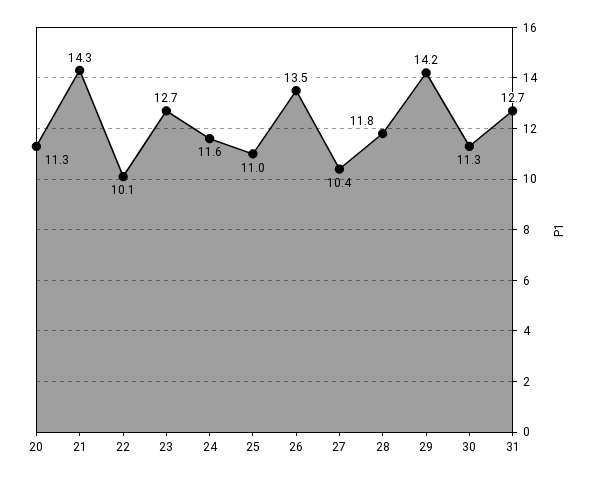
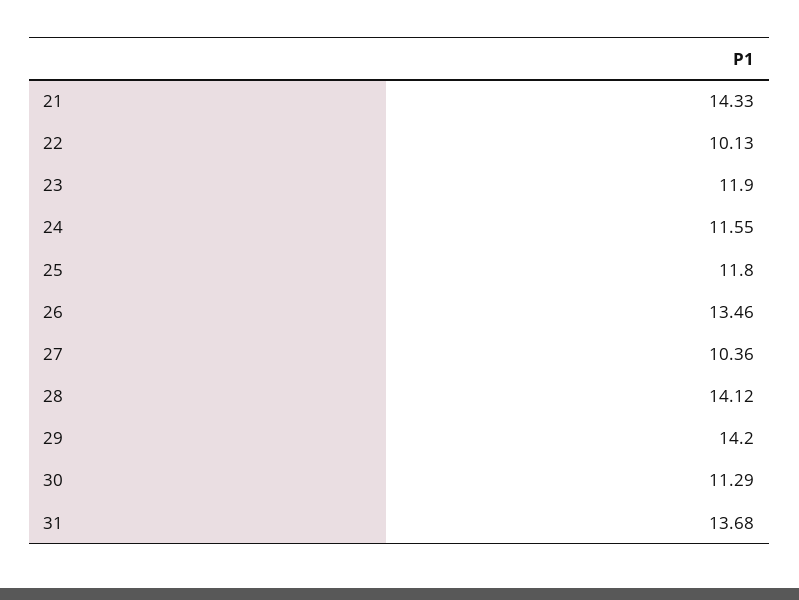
  {
-   "20": 11.3,
    "21": 14.33,
    "22": 10.13,
-   "23": 12.7,
+   "23": 11.9,
    "24": 11.55,
-   "25": 11,
+   "25": 11.8,
    "26": 13.46,
    "27": 10.36,
-   "28": 11.8,
+   "28": 14.12,
    "29": 14.2,
    "30": 11.29,
-   "31": 12.7
+   "31": 13.68
  }

